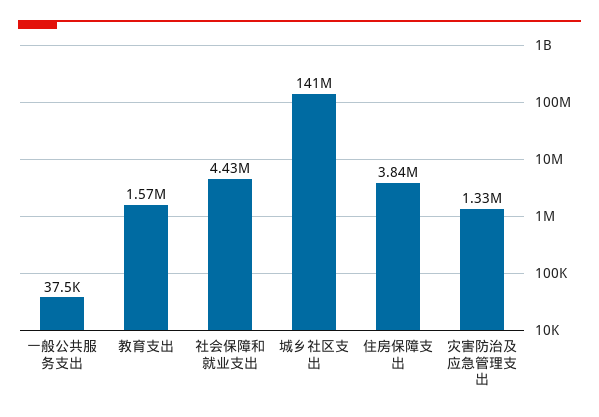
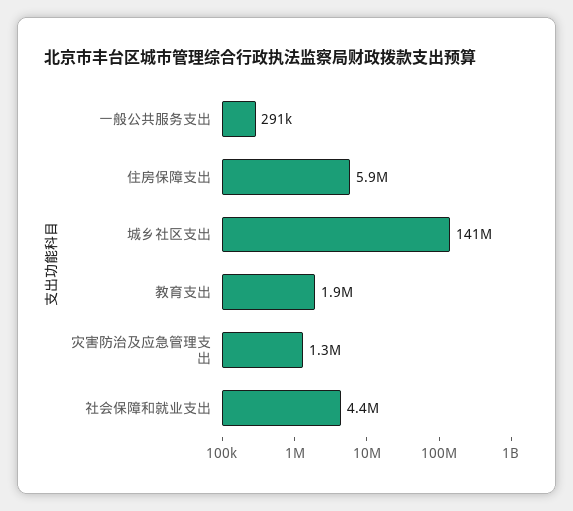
  {
-   "一般公共服务支出": 37500,
+   "一般公共服务支出": 291000,
-   "教育支出": 1570000,
+   "教育支出": 1900000,
    "社会保障和就业支出": 4430000,
    "城乡社区支出": 141000000,
-   "住房保障支出": 3840000,
+   "住房保障支出": 5900000,
    "灾害防治及应急管理支出": 1330000
  }

